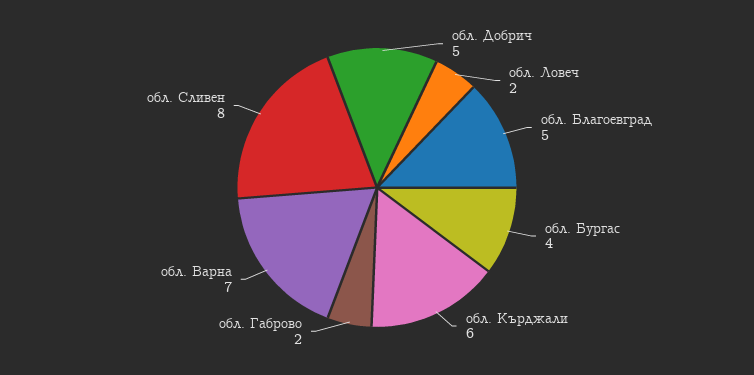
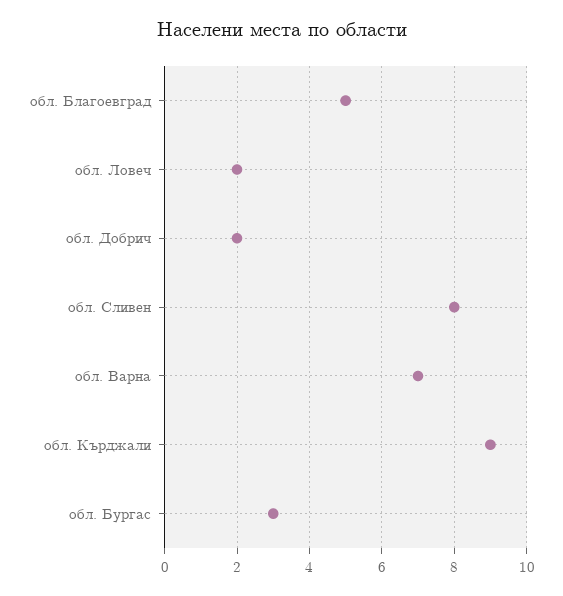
  {
-   "обл. Добрич": 5,
+   "обл. Добрич": 2,
    "обл. Ловеч": 2,
    "обл. Благоевград": 5,
-   "обл. Бургас": 4,
+   "обл. Бургас": 3,
-   "обл. Кърджали": 6,
+   "обл. Кърджали": 9,
-   "обл. Габрово": 2,
    "обл. Варна": 7,
    "обл. Сливен": 8
  }

